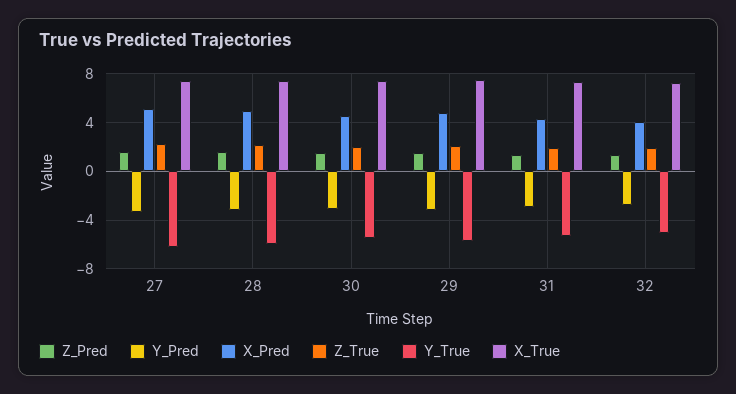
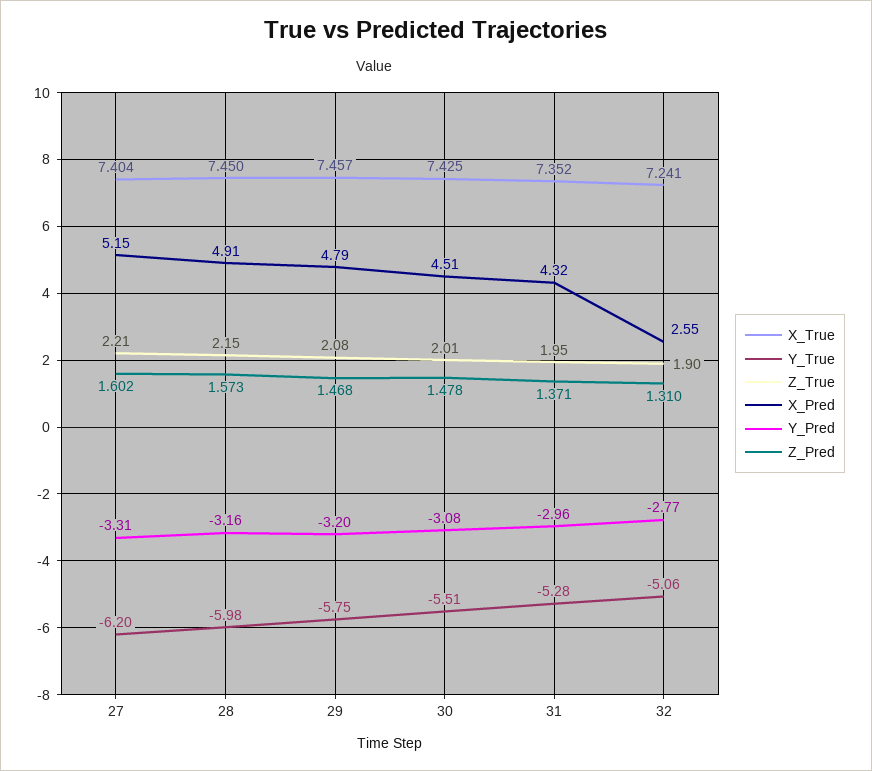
  {
    "Z_Pred": {
      "27": 1.602,
      "28": 1.573,
      "30": 1.478,
      "29": 1.468,
      "31": 1.371,
      "32": 1.31
    },
    "Y_Pred": {
      "27": -3.31,
      "28": -3.16,
      "30": -3.08,
      "29": -3.2,
      "31": -2.96,
      "32": -2.77
    },
    "X_Pred": {
      "27": 5.15,
      "28": 4.91,
      "30": 4.51,
      "29": 4.79,
      "31": 4.32,
-     "32": 4
+     "32": 2.55
    },
    "Z_True": {
      "27": 2.21,
      "28": 2.15,
      "30": 2.01,
      "29": 2.08,
      "31": 1.95,
      "32": 1.9
    },
    "Y_True": {
      "27": -6.2,
      "28": -5.98,
      "30": -5.51,
      "29": -5.75,
      "31": -5.28,
      "32": -5.06
    },
    "X_True": {
      "27": 7.404,
      "28": 7.45,
      "30": 7.425,
      "29": 7.457,
      "31": 7.352,
      "32": 7.241
    }
  }

